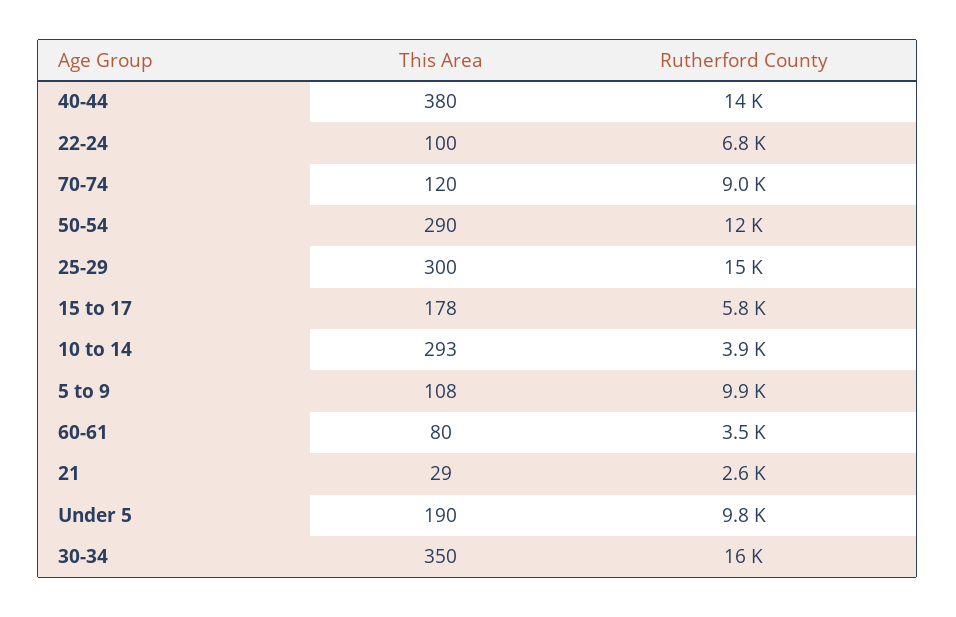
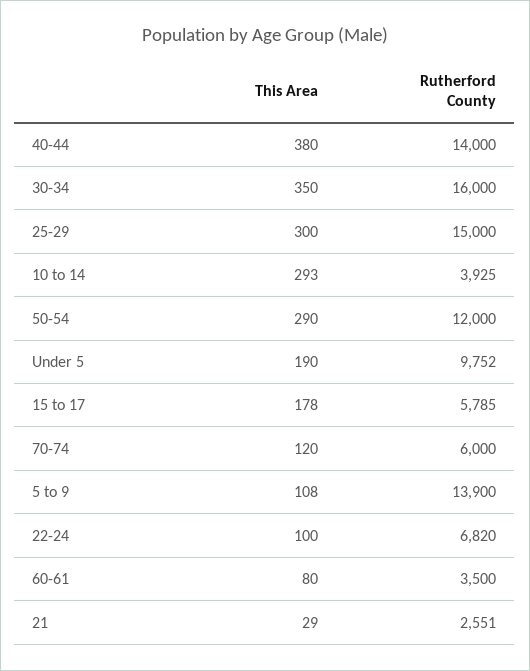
  {
    "This Area": {
      "40-44": 380,
      "22-24": 100,
      "70-74": 120,
      "50-54": 290,
      "25-29": 300,
      "15 to 17": 178,
      "10 to 14": 293,
      "5 to 9": 108,
      "60-61": 80,
      "21": 29,
      "Under 5": 190,
      "30-34": 350
    },
    "Rutherford County": {
      "40-44": 14000,
      "22-24": 6820,
-     "70-74": 9000,
+     "70-74": 6000,
      "50-54": 12000,
      "25-29": 15000,
      "15 to 17": 5785,
      "10 to 14": 3925,
-     "5 to 9": 9900,
+     "5 to 9": 13900,
      "60-61": 3500,
      "21": 2551,
      "Under 5": 9752,
      "30-34": 16000
    }
  }

